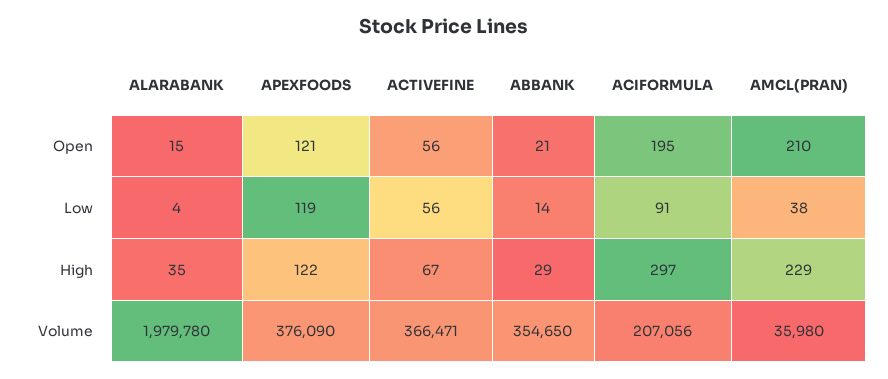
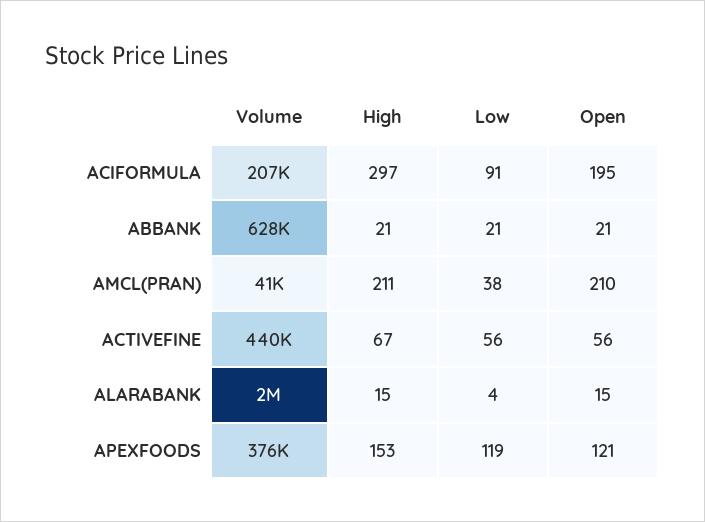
  {
    "ALARABANK": {
      "Open": 15,
      "Low": 4,
-     "High": 35,
+     "High": 15,
      "Volume": 1979780
    },
    "APEXFOODS": {
      "Open": 121,
      "Low": 119,
-     "High": 122,
+     "High": 153,
      "Volume": 376090
    },
    "ACTIVEFINE": {
      "Open": 56,
      "Low": 56,
      "High": 67,
-     "Volume": 366471
+     "Volume": 440000
    },
    "ABBANK": {
      "Open": 21,
-     "Low": 14,
+     "Low": 21,
-     "High": 29,
+     "High": 21,
-     "Volume": 354650
+     "Volume": 628000
    },
    "ACIFORMULA": {
      "Open": 195,
      "Low": 91,
      "High": 297,
      "Volume": 207056
    },
    "AMCL(PRAN)": {
      "Open": 210,
      "Low": 38,
-     "High": 229,
+     "High": 211,
-     "Volume": 35980
+     "Volume": 41000
    }
  }

